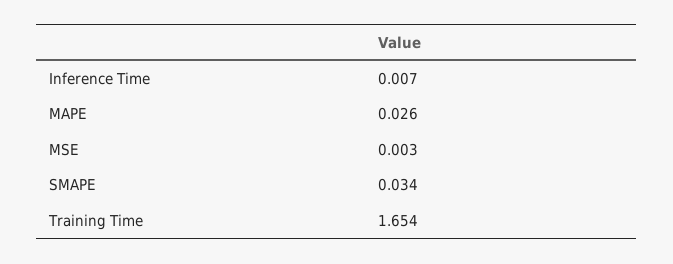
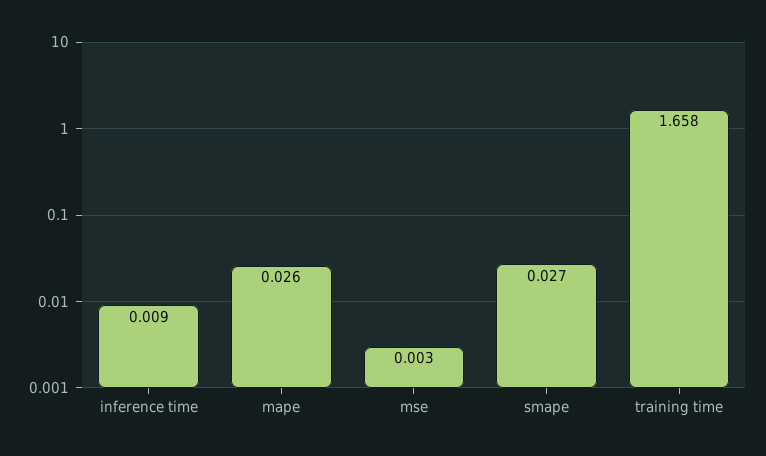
  {
-   "Inference Time": 0.007,
+   "Inference Time": 0.009,
    "MAPE": 0.026,
    "MSE": 0.003,
-   "SMAPE": 0.034,
+   "SMAPE": 0.027,
-   "Training Time": 1.654
+   "Training Time": 1.658
  }

